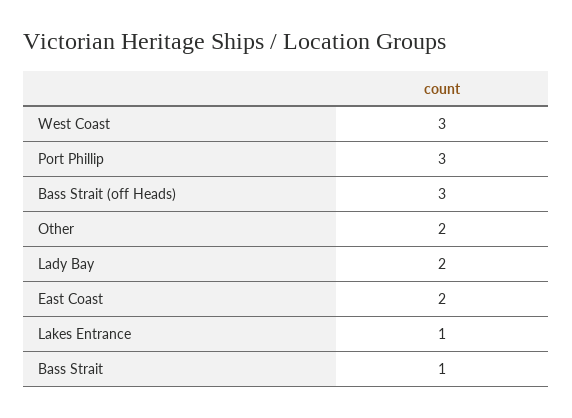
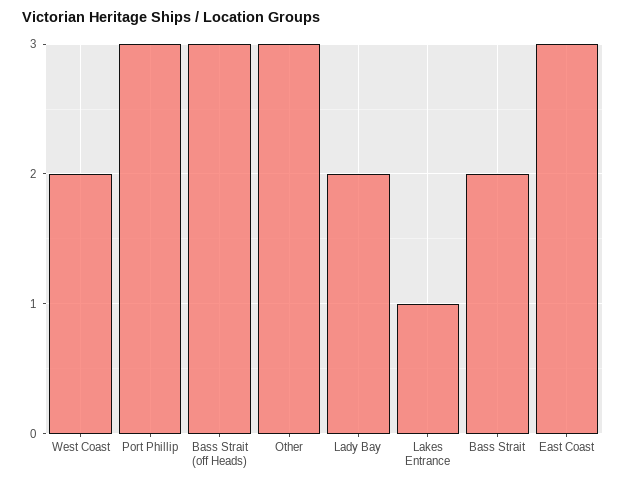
  {
-   "West Coast": 3,
+   "West Coast": 2,
    "Port Phillip": 3,
    "Bass Strait (off Heads)": 3,
-   "Other": 2,
+   "Other": 3,
    "Lady Bay": 2,
-   "East Coast": 2,
+   "East Coast": 3,
    "Lakes Entrance": 1,
-   "Bass Strait": 1
+   "Bass Strait": 2
  }

